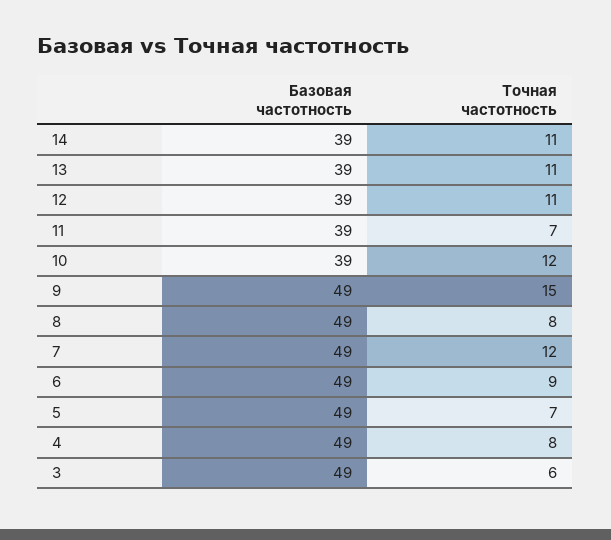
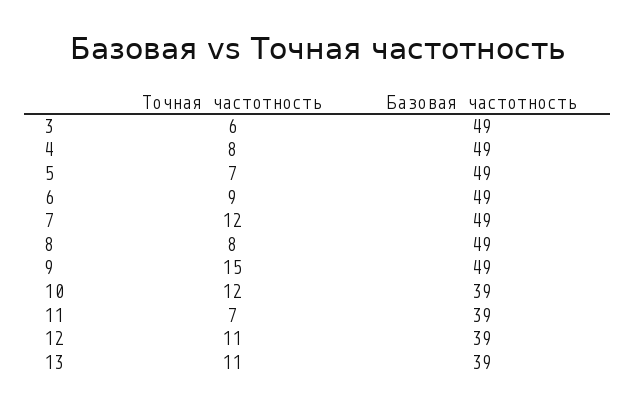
  {
    "Базовая частотность": {
-     "14": 39,
      "13": 39,
      "12": 39,
      "11": 39,
      "10": 39,
      "9": 49,
      "8": 49,
      "7": 49,
      "6": 49,
      "5": 49,
      "4": 49,
      "3": 49
    },
    "Точная частотность": {
-     "14": 11,
      "13": 11,
      "12": 11,
      "11": 7,
      "10": 12,
      "9": 15,
      "8": 8,
      "7": 12,
      "6": 9,
      "5": 7,
      "4": 8,
      "3": 6
    }
  }

